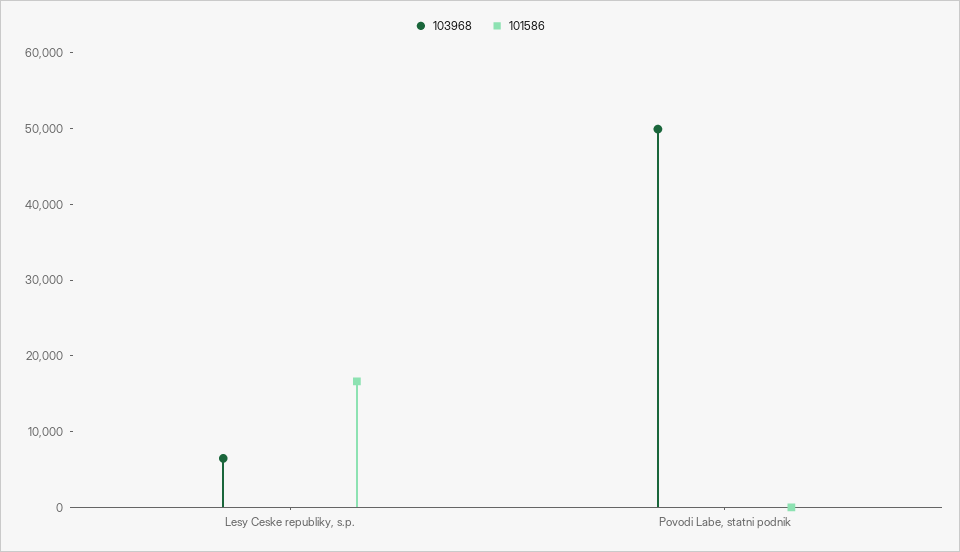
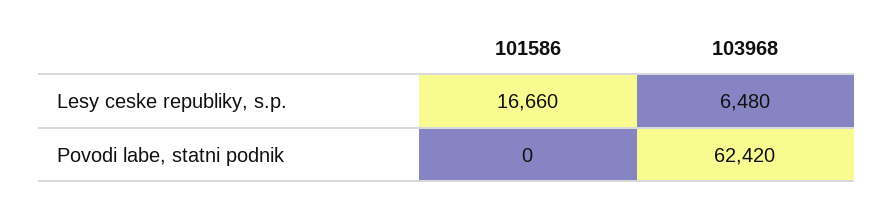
  {
    "103968": {
      "Lesy Ceske republiky, s.p.": 6480,
-     "Povodi Labe, statni podnik": 50000
+     "Povodi Labe, statni podnik": 62420
    },
    "101586": {
      "Lesy Ceske republiky, s.p.": 16660,
      "Povodi Labe, statni podnik": 0
    }
  }

